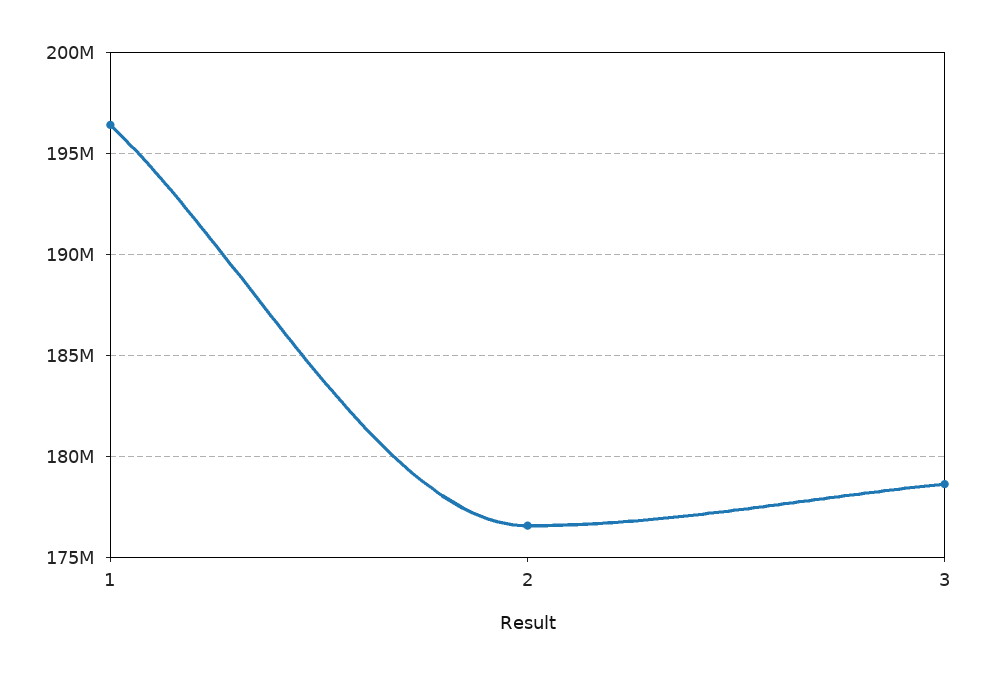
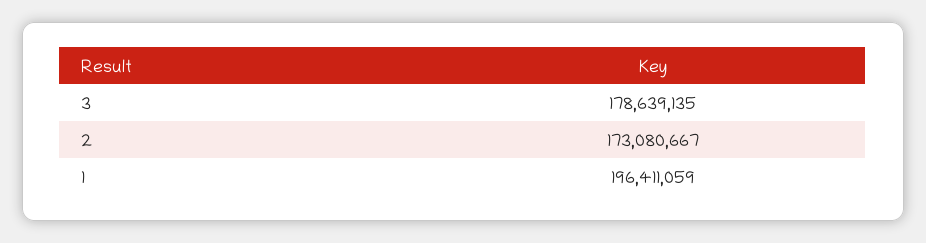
  {
    "1": 196411059,
-   "2": 176500000,
+   "2": 173080667,
    "3": 178639135
  }

